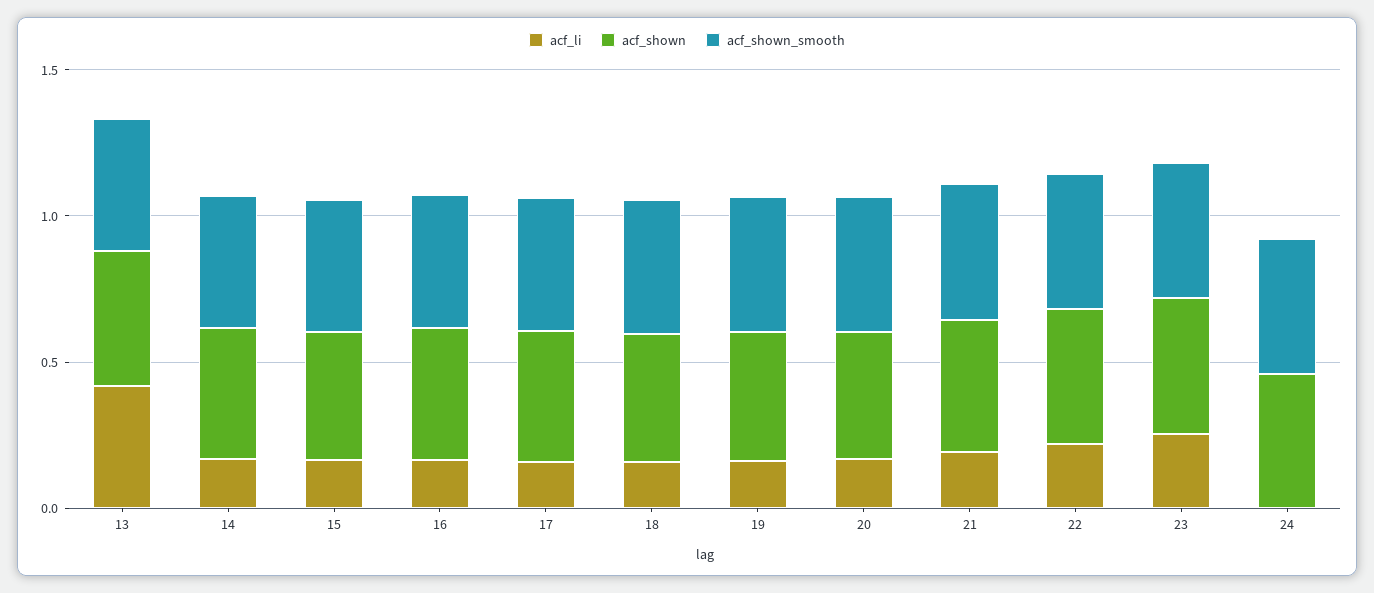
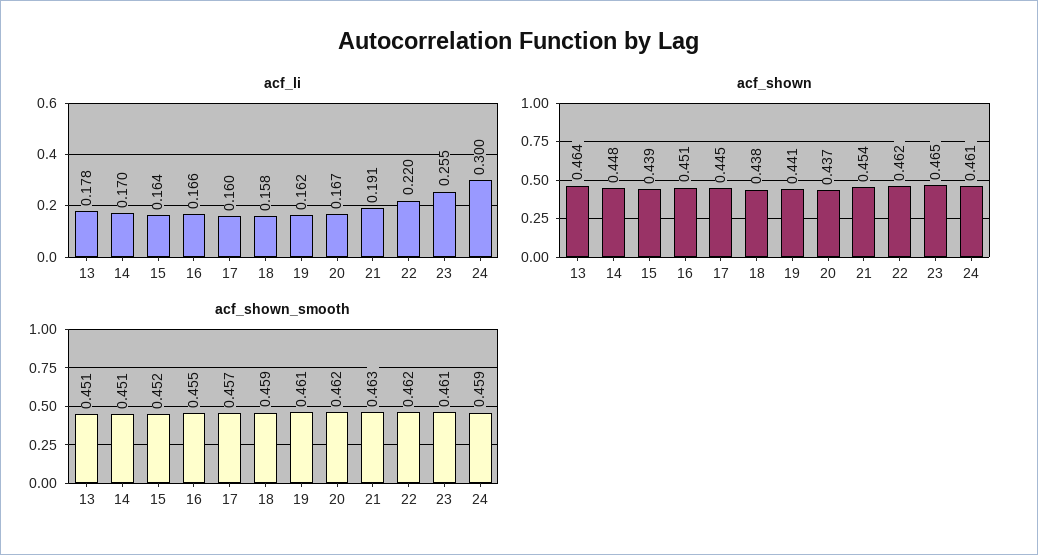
  {
    "acf_li": {
-     "13": 0.4,
+     "13": 0.178,
      "14": 0.17,
      "15": 0.164,
      "16": 0.166,
      "17": 0.16,
      "18": 0.158,
      "19": 0.162,
      "20": 0.167,
      "21": 0.191,
      "22": 0.22,
      "23": 0.255,
-     "24": 0
+     "24": 0.3
    },
    "acf_shown": {
      "13": 0.464,
      "14": 0.448,
      "15": 0.439,
      "16": 0.451,
      "17": 0.445,
      "18": 0.438,
      "19": 0.441,
      "20": 0.437,
      "21": 0.454,
      "22": 0.462,
      "23": 0.465,
      "24": 0.461
    },
    "acf_shown_smooth": {
      "13": 0.451,
      "14": 0.451,
      "15": 0.452,
      "16": 0.455,
      "17": 0.457,
      "18": 0.459,
      "19": 0.461,
      "20": 0.462,
      "21": 0.463,
      "22": 0.462,
      "23": 0.461,
      "24": 0.459
    }
  }

